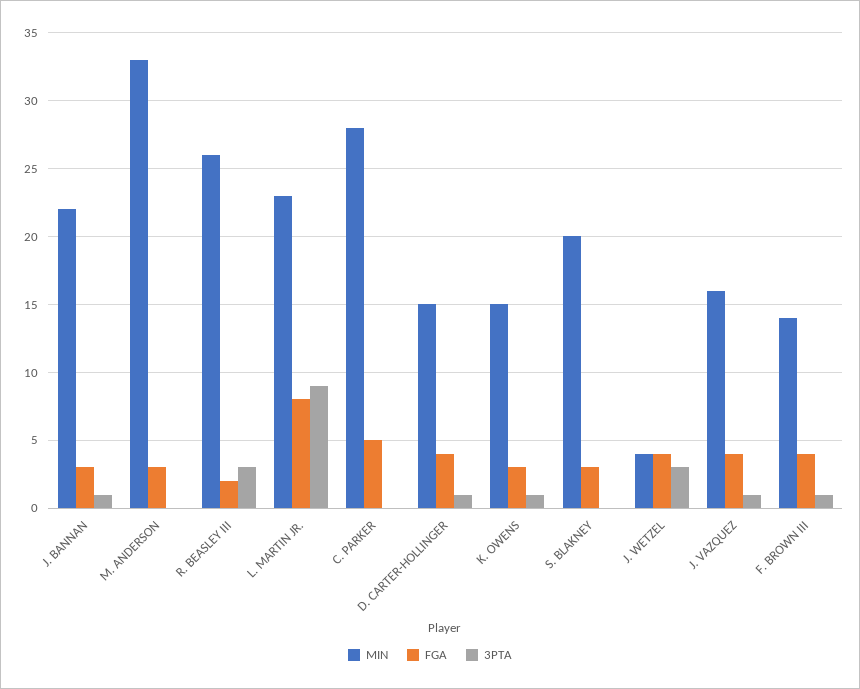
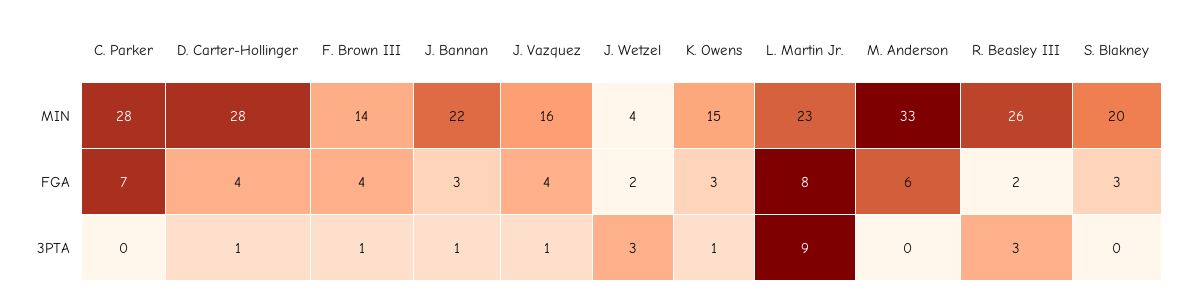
  {
    "MIN": {
      "J. BANNAN": 22,
      "M. ANDERSON": 33,
      "R. BEASLEY III": 26,
      "L. MARTIN JR.": 23,
      "C. PARKER": 28,
-     "D. CARTER-HOLLINGER": 15,
+     "D. CARTER-HOLLINGER": 28,
      "K. OWENS": 15,
      "S. BLAKNEY": 20,
      "J. WETZEL": 4,
      "J. VAZQUEZ": 16,
      "F. BROWN III": 14
    },
    "FGA": {
      "J. BANNAN": 3,
-     "M. ANDERSON": 3,
+     "M. ANDERSON": 6,
      "R. BEASLEY III": 2,
      "L. MARTIN JR.": 8,
-     "C. PARKER": 5,
+     "C. PARKER": 7,
      "D. CARTER-HOLLINGER": 4,
      "K. OWENS": 3,
      "S. BLAKNEY": 3,
-     "J. WETZEL": 4,
+     "J. WETZEL": 2,
      "J. VAZQUEZ": 4,
      "F. BROWN III": 4
    },
    "3PTA": {
      "J. BANNAN": 1,
      "M. ANDERSON": 0,
      "R. BEASLEY III": 3,
      "L. MARTIN JR.": 9,
      "C. PARKER": 0,
      "D. CARTER-HOLLINGER": 1,
      "K. OWENS": 1,
      "S. BLAKNEY": 0,
      "J. WETZEL": 3,
      "J. VAZQUEZ": 1,
      "F. BROWN III": 1
    }
  }

